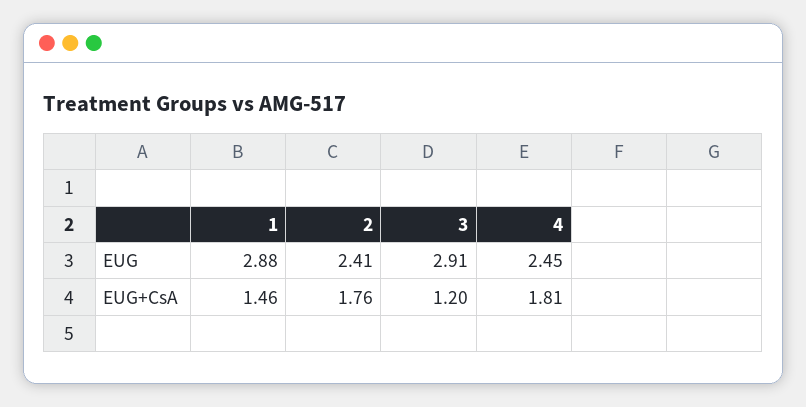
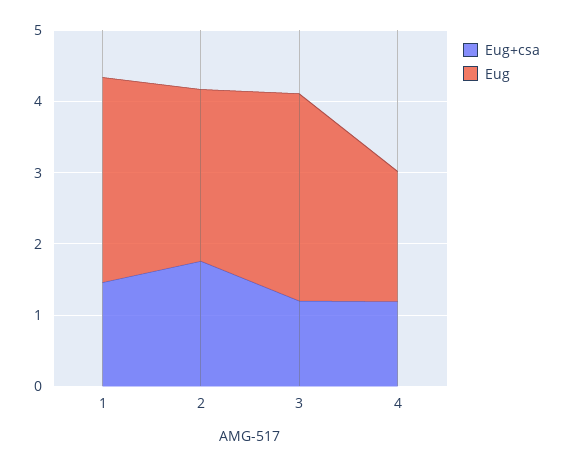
  {
    "EUG": {
      "1": 2.88,
      "2": 2.41,
      "3": 2.91,
-     "4": 2.45
+     "4": 1.8
    },
    "EUG+CsA": {
      "1": 1.46,
      "2": 1.76,
      "3": 1.2,
-     "4": 1.81
+     "4": 1.2
    }
  }

